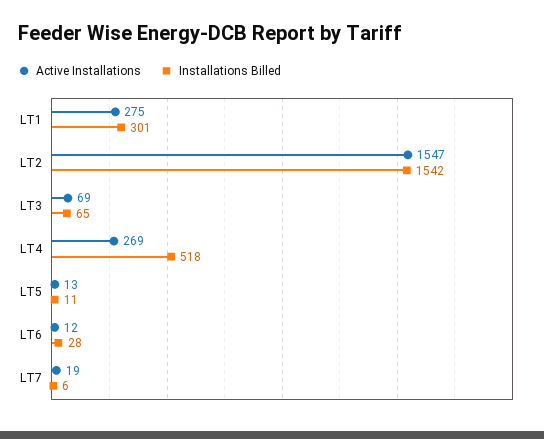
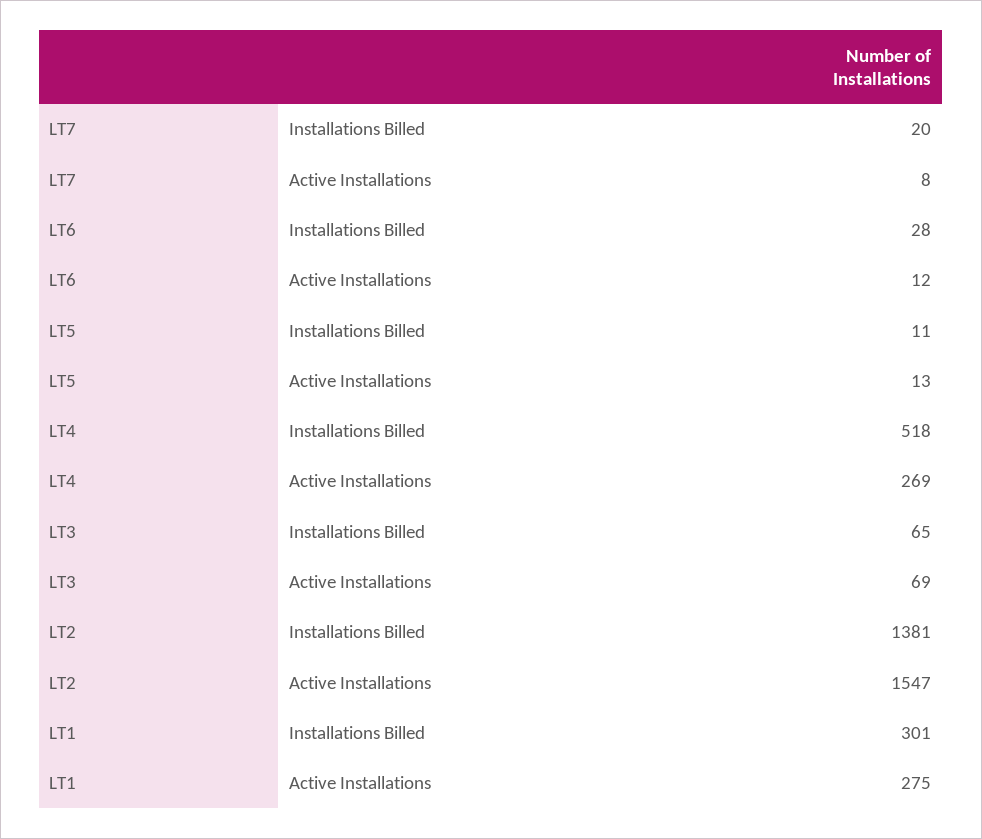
  {
    "Active Installations": {
      "LT1": 275,
      "LT2": 1547,
      "LT3": 69,
      "LT4": 269,
      "LT5": 13,
      "LT6": 12,
-     "LT7": 19
+     "LT7": 8
    },
    "Installations Billed": {
      "LT1": 301,
-     "LT2": 1542,
+     "LT2": 1381,
      "LT3": 65,
      "LT4": 518,
      "LT5": 11,
      "LT6": 28,
-     "LT7": 6
+     "LT7": 20
    }
  }

